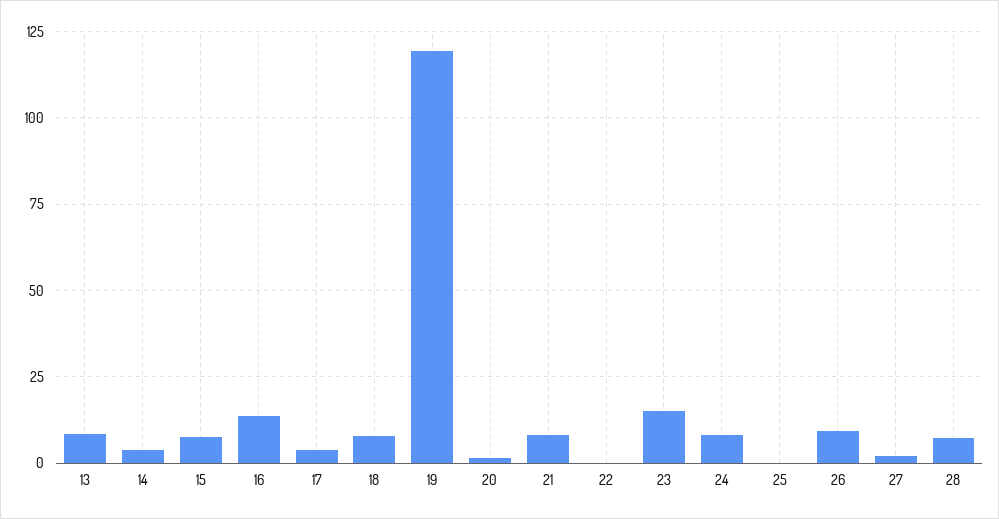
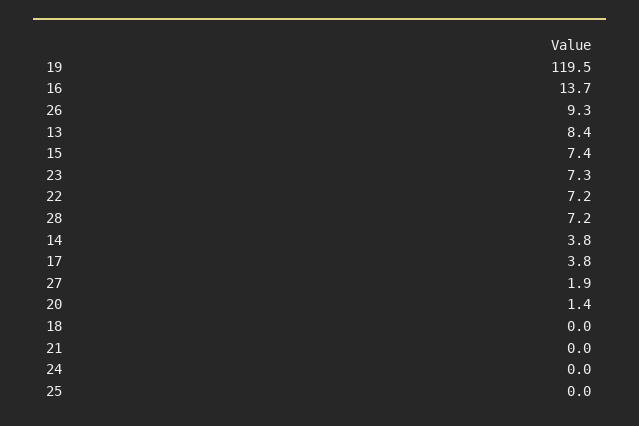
  {
    "13": 8.4,
    "14": 3.8,
    "15": 7.4,
    "16": 13.7,
    "17": 3.8,
-   "18": 7.5,
+   "18": 0,
    "19": 119.5,
    "20": 1.4,
-   "21": 7.5,
+   "21": 0,
-   "22": 0,
+   "22": 7.2,
-   "23": 15,
+   "23": 7.3,
-   "24": 7.5,
+   "24": 0,
    "25": 0,
    "26": 9.3,
    "27": 1.9,
    "28": 7.2
  }

